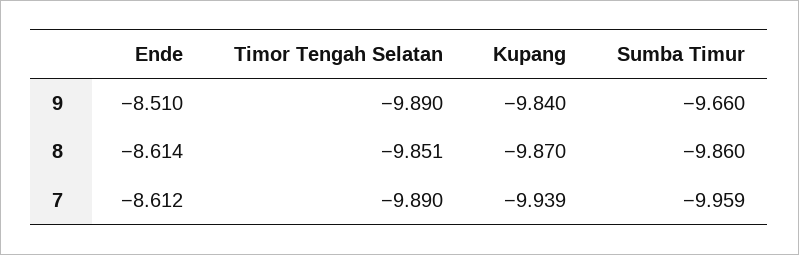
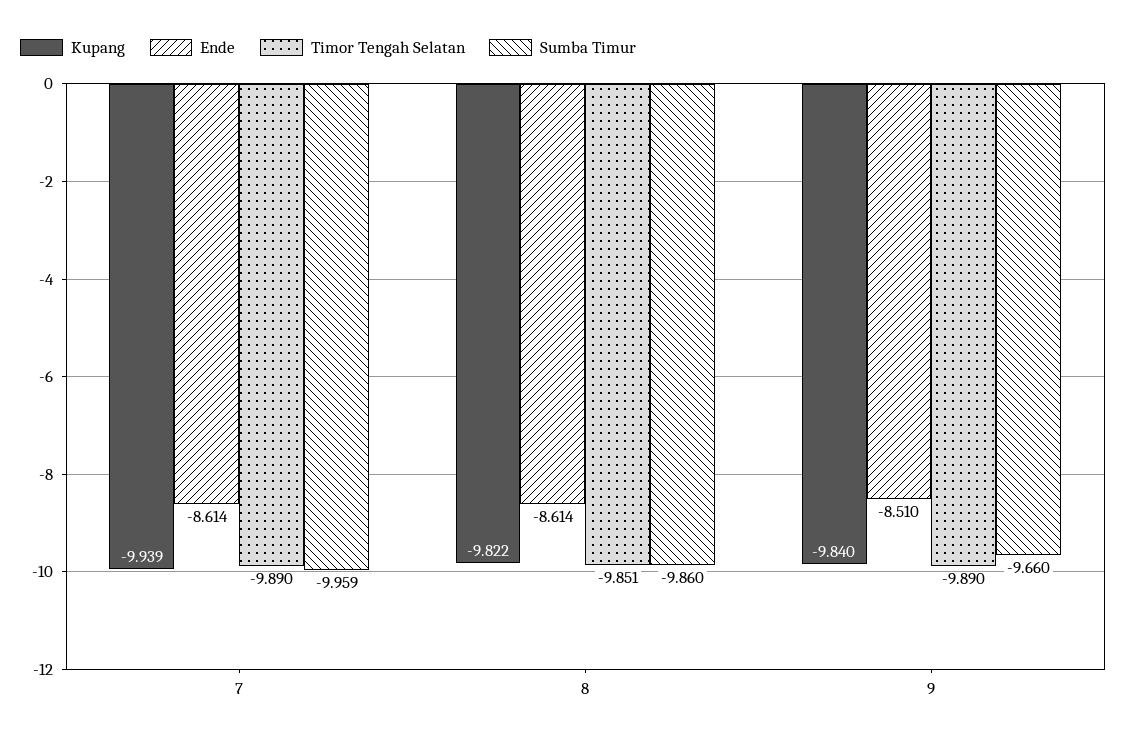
  {
    "Ende": {
      "9": -8.51,
      "8": -8.614,
-     "7": -8.612
+     "7": -8.614
    },
    "Timor Tengah Selatan": {
      "9": -9.89,
      "8": -9.851,
      "7": -9.89
    },
    "Kupang": {
      "9": -9.84,
-     "8": -9.87,
+     "8": -9.822,
      "7": -9.939
    },
    "Sumba Timur": {
      "9": -9.66,
      "8": -9.86,
      "7": -9.959
    }
  }

